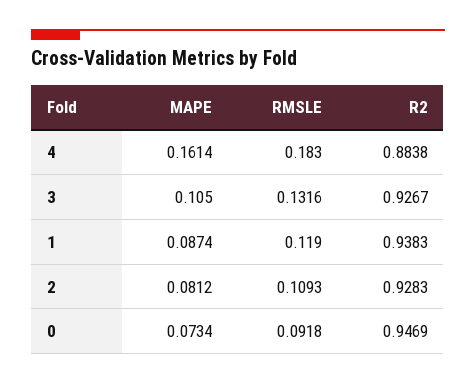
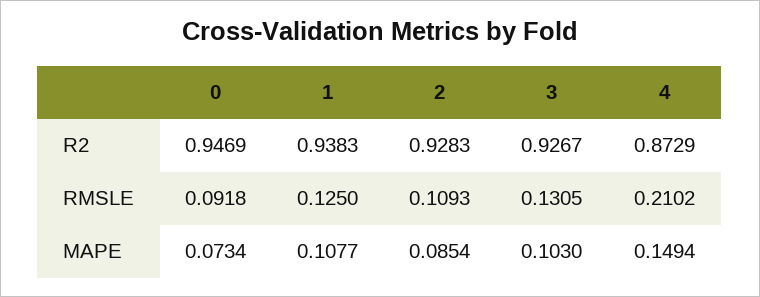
  {
    "MAPE": {
-     "4": 0.1614,
+     "4": 0.1494,
-     "3": 0.105,
+     "3": 0.103,
-     "1": 0.0874,
+     "1": 0.1077,
-     "2": 0.0812,
+     "2": 0.0854,
      "0": 0.0734
    },
    "RMSLE": {
-     "4": 0.183,
+     "4": 0.2102,
-     "3": 0.1316,
+     "3": 0.1305,
-     "1": 0.119,
+     "1": 0.125,
      "2": 0.1093,
      "0": 0.0918
    },
    "R2": {
-     "4": 0.8838,
+     "4": 0.8729,
      "3": 0.9267,
      "1": 0.9383,
      "2": 0.9283,
      "0": 0.9469
    }
  }

